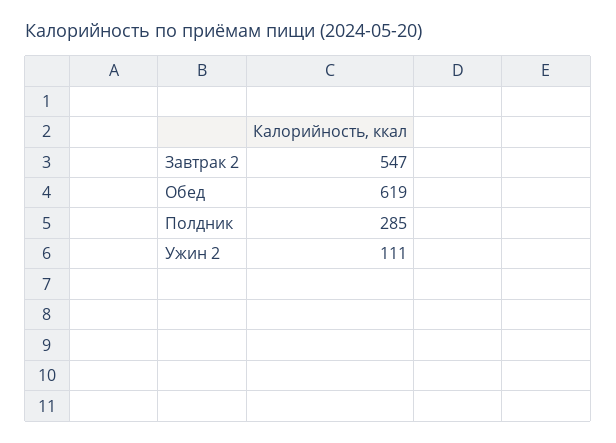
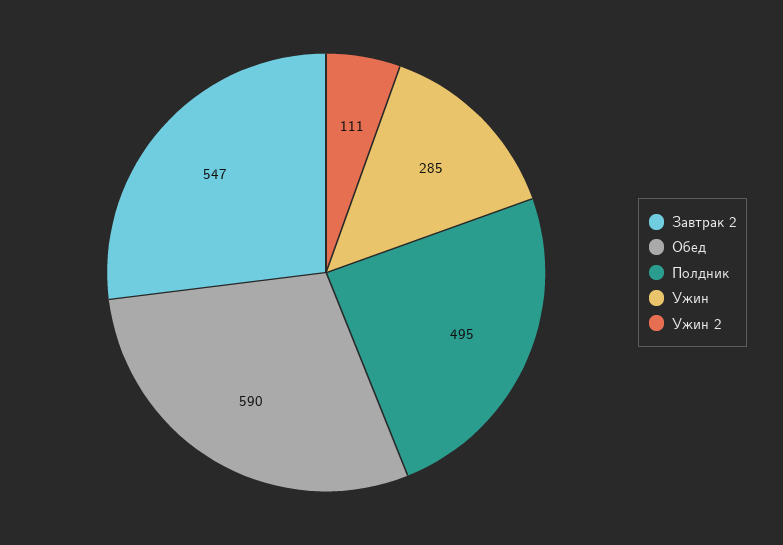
  {
    "Завтрак 2": 547,
-   "Обед": 619,
+   "Обед": 590,
-   "Полдник": 285,
+   "Полдник": 495,
-   "Ужин 2": 111
+   "Ужин 2": 111,
+   "Ужин": 285
  }

